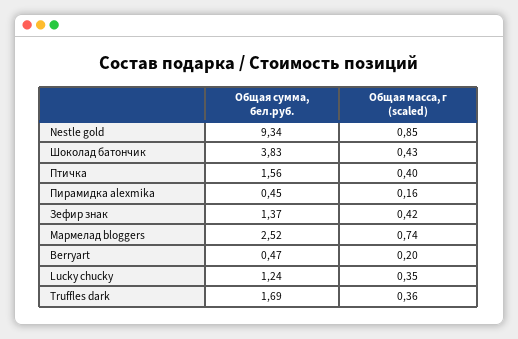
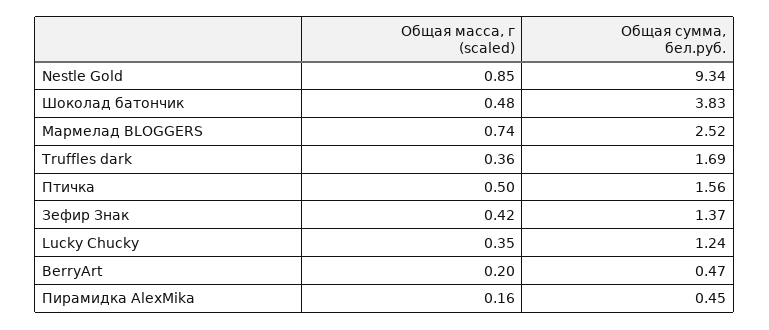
  {
    "Общая сумма, бел.руб.": {
      "Nestle gold": 9.34,
      "Шоколад батончик": 3.83,
      "Птичка": 1.56,
      "Пирамидка alexmika": 0.45,
      "Зефир знак": 1.37,
      "Мармелад bloggers": 2.52,
      "Berryart": 0.47,
      "Lucky chucky": 1.24,
      "Truffles dark": 1.69
    },
    "Общая масса, г (scaled)": {
      "Nestle gold": 0.85,
-     "Шоколад батончик": 0.43,
+     "Шоколад батончик": 0.48,
-     "Птичка": 0.4,
+     "Птичка": 0.5,
      "Пирамидка alexmika": 0.16,
      "Зефир знак": 0.42,
      "Мармелад bloggers": 0.74,
      "Berryart": 0.2,
      "Lucky chucky": 0.35,
      "Truffles dark": 0.36
    }
  }

